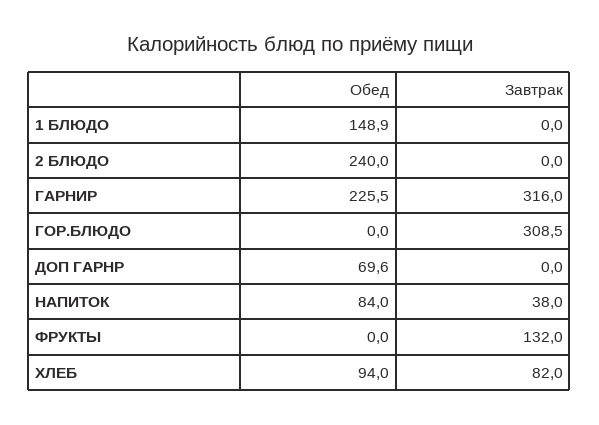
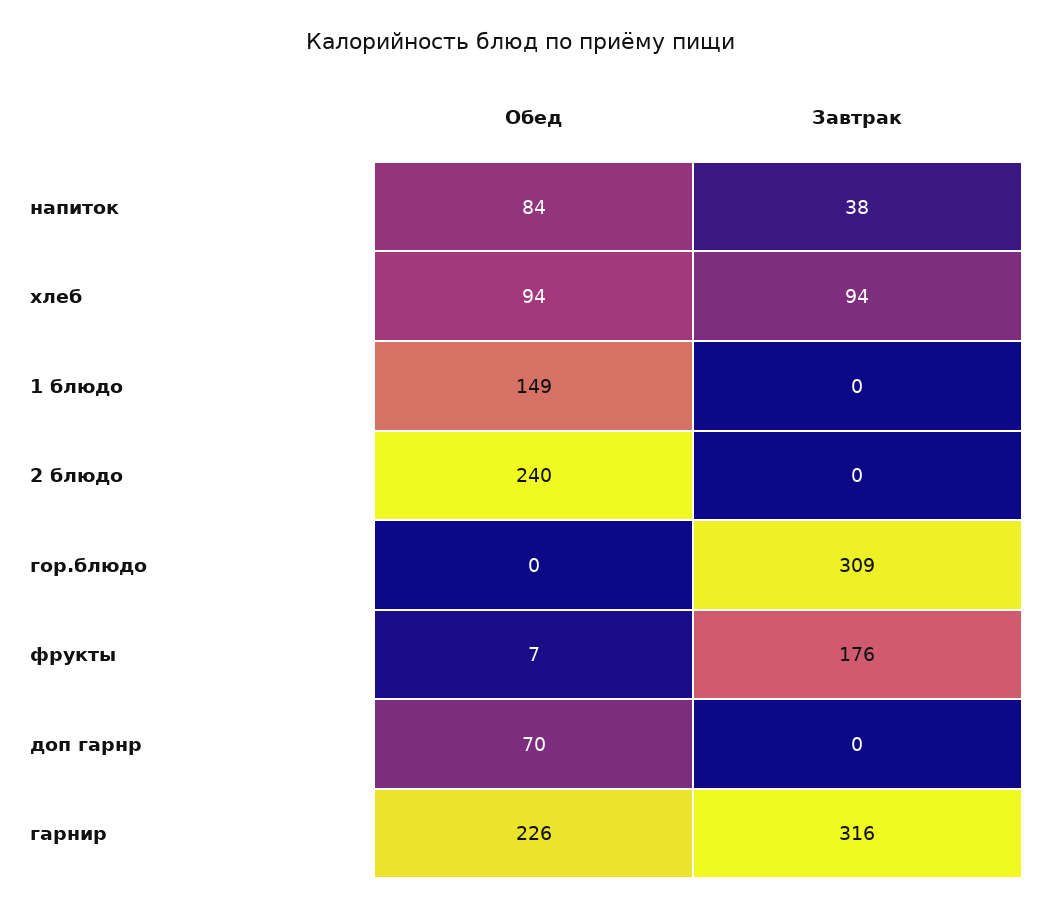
  {
    "Обед": {
      "1 БЛЮДО": 148.9,
      "2 БЛЮДО": 240,
      "ГАРНИР": 225.5,
      "ГОР.БЛЮДО": 0,
      "ДОП ГАРНР": 69.6,
      "НАПИТОК": 84,
-     "ФРУКТЫ": 0,
+     "ФРУКТЫ": 7,
      "ХЛЕБ": 94
    },
    "Завтрак": {
      "1 БЛЮДО": 0,
      "2 БЛЮДО": 0,
      "ГАРНИР": 316,
      "ГОР.БЛЮДО": 308.5,
      "ДОП ГАРНР": 0,
      "НАПИТОК": 38,
-     "ФРУКТЫ": 132,
+     "ФРУКТЫ": 176,
-     "ХЛЕБ": 82
+     "ХЛЕБ": 94
    }
  }

